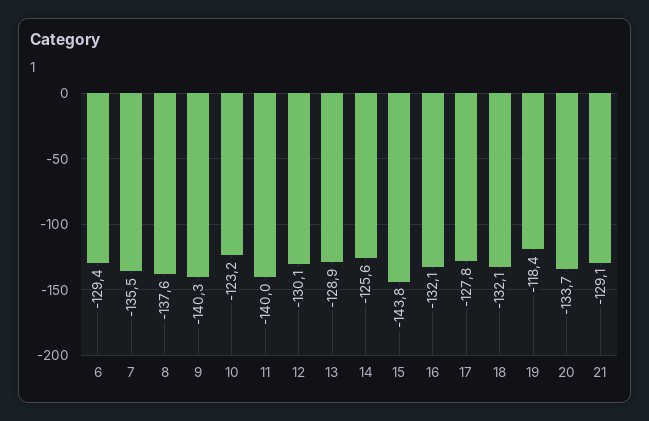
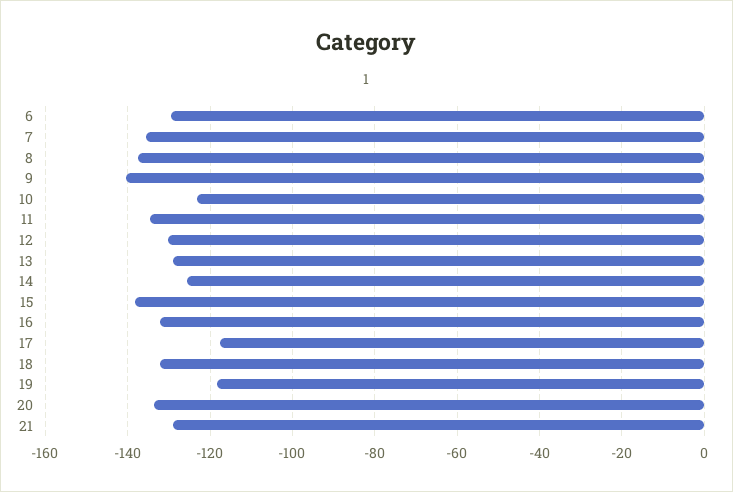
  {
    "6": -129.4,
    "7": -135.5,
    "8": -137.6,
    "9": -140.3,
    "10": -123.2,
-   "11": -140,
+   "11": -134,
    "12": -130.1,
    "13": -128.9,
    "14": -125.6,
-   "15": -143.8,
+   "15": -138,
    "16": -132.1,
-   "17": -127.8,
+   "17": -118,
    "18": -132.1,
    "19": -118.4,
    "20": -133.7,
    "21": -129.1
  }

